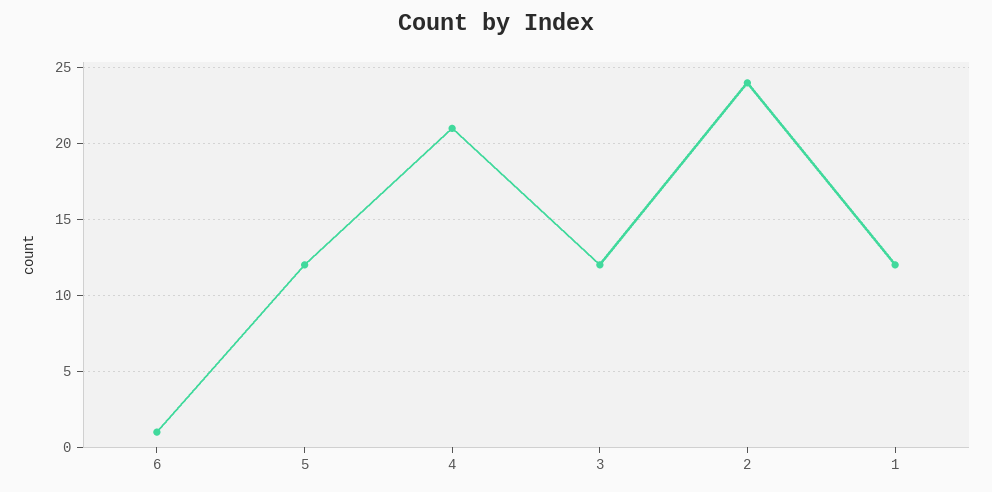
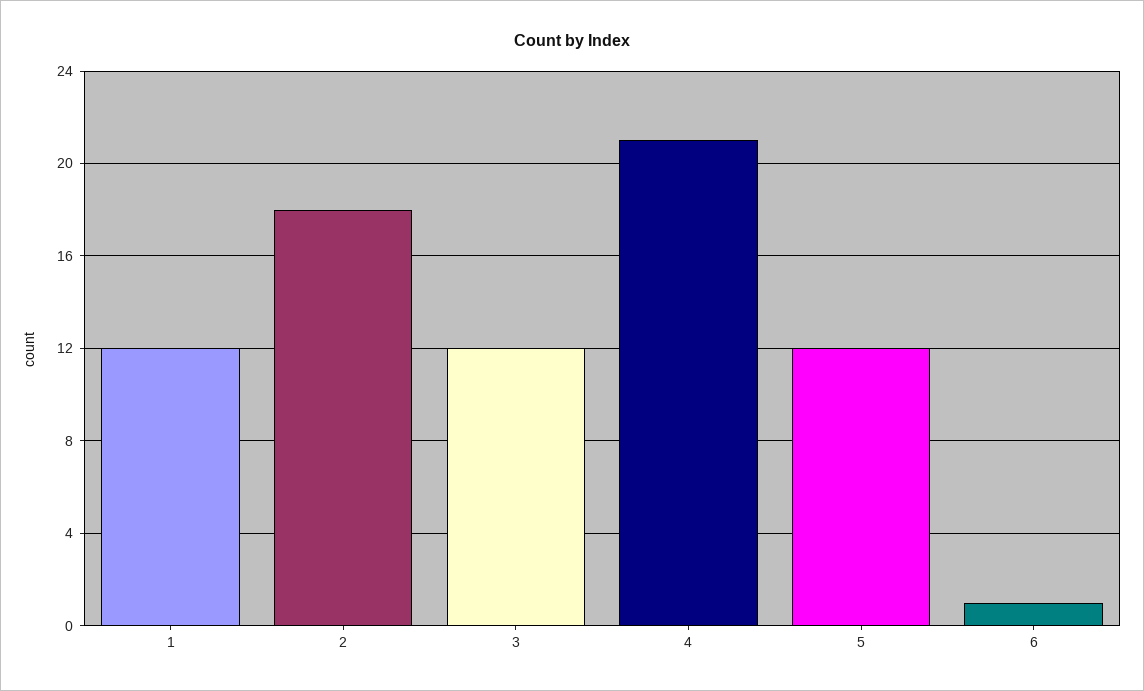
  {
    "6": 1,
    "5": 12,
    "4": 21,
    "3": 12,
-   "2": 24,
+   "2": 18,
    "1": 12
  }

